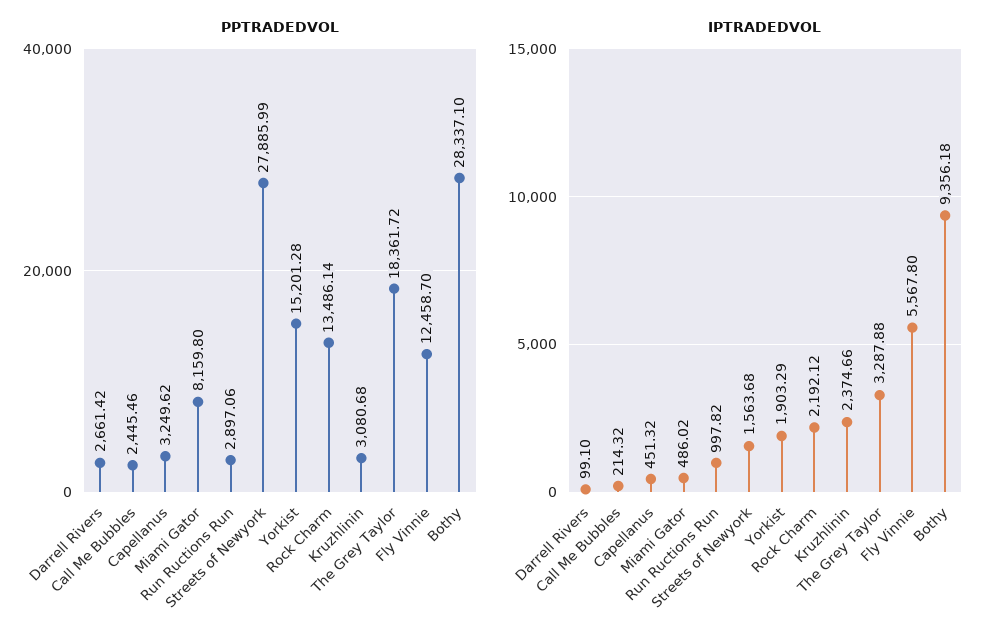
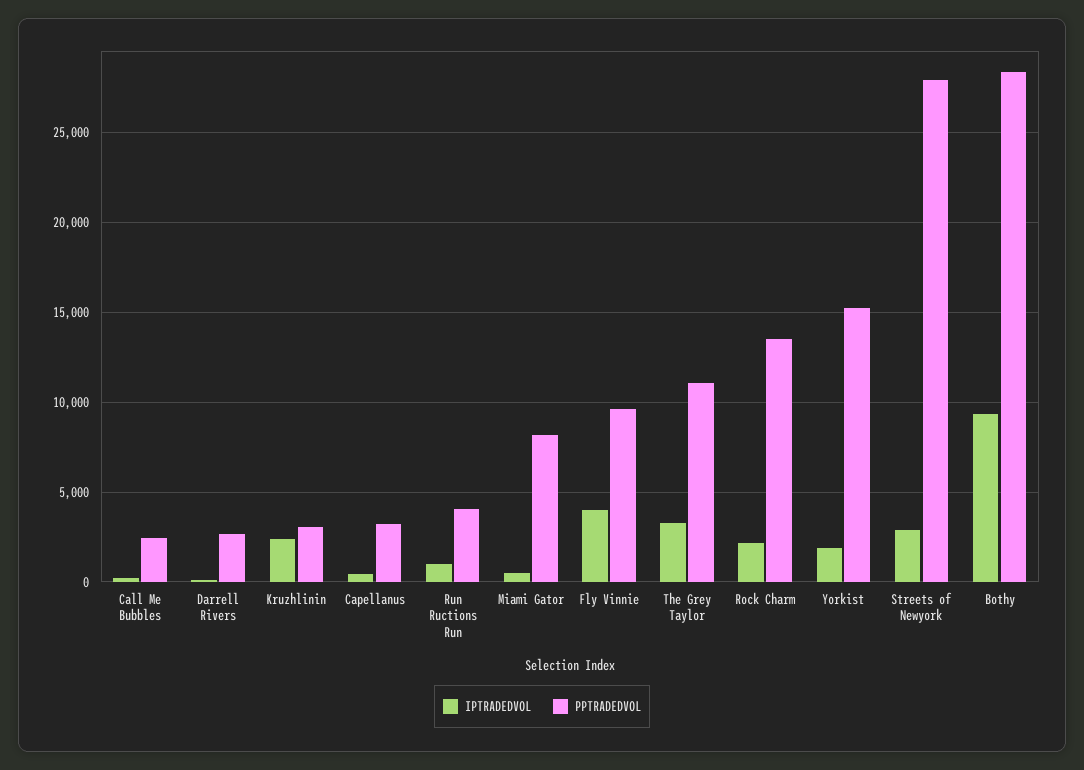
  {
    "PPTRADEDVOL": {
      "Darrell Rivers": 2661.42,
      "Call Me Bubbles": 2445.46,
      "Capellanus": 3249.62,
      "Miami Gator": 8159.8,
-     "Run Ructions Run": 2897.06,
+     "Run Ructions Run": 4000,
      "Streets of Newyork": 27885.99,
      "Yorkist": 15201.28,
      "Rock Charm": 13486.14,
      "Kruzhlinin": 3080.68,
-     "The Grey Taylor": 18361.72,
+     "The Grey Taylor": 11000,
-     "Fly Vinnie": 12458.7,
+     "Fly Vinnie": 9500,
      "Bothy": 28337.1
    },
    "IPTRADEDVOL": {
      "Darrell Rivers": 99.1,
      "Call Me Bubbles": 214.32,
      "Capellanus": 451.32,
      "Miami Gator": 486.02,
      "Run Ructions Run": 997.82,
-     "Streets of Newyork": 1563.68,
+     "Streets of Newyork": 3000,
      "Yorkist": 1903.29,
      "Rock Charm": 2192.12,
      "Kruzhlinin": 2374.66,
      "The Grey Taylor": 3287.88,
-     "Fly Vinnie": 5567.8,
+     "Fly Vinnie": 4000,
      "Bothy": 9356.18
    }
  }

